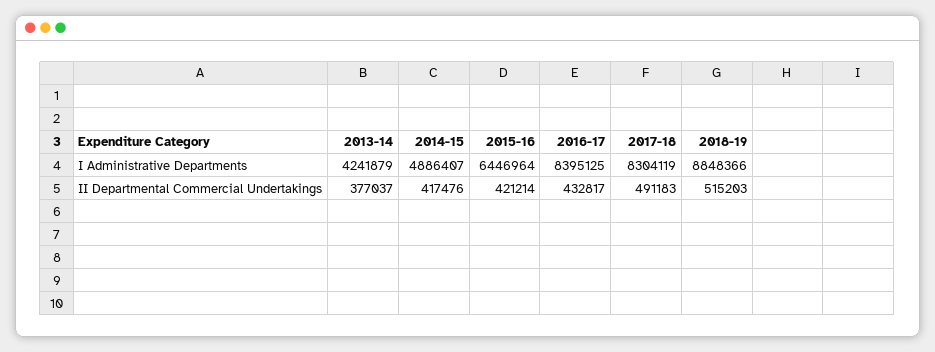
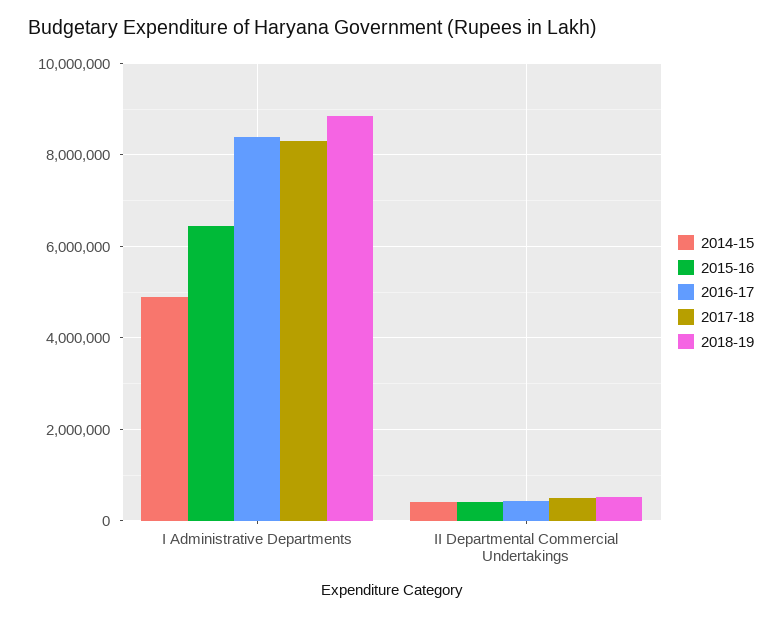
  {
-   "2013-14": {
-     "I Administrative Departments": 4241879,
-     "II Departmental Commercial Undertakings": 377037
-   },
    "2014-15": {
      "I Administrative Departments": 4886407,
      "II Departmental Commercial Undertakings": 417476
    },
    "2015-16": {
      "I Administrative Departments": 6446964,
      "II Departmental Commercial Undertakings": 421214
    },
    "2016-17": {
      "I Administrative Departments": 8395125,
      "II Departmental Commercial Undertakings": 432817
    },
    "2017-18": {
      "I Administrative Departments": 8304119,
      "II Departmental Commercial Undertakings": 491183
    },
    "2018-19": {
      "I Administrative Departments": 8848366,
      "II Departmental Commercial Undertakings": 515203
    }
  }

